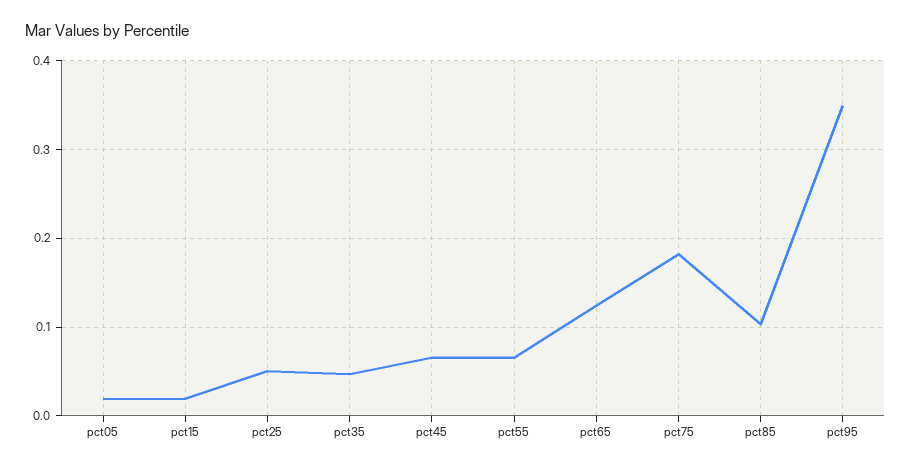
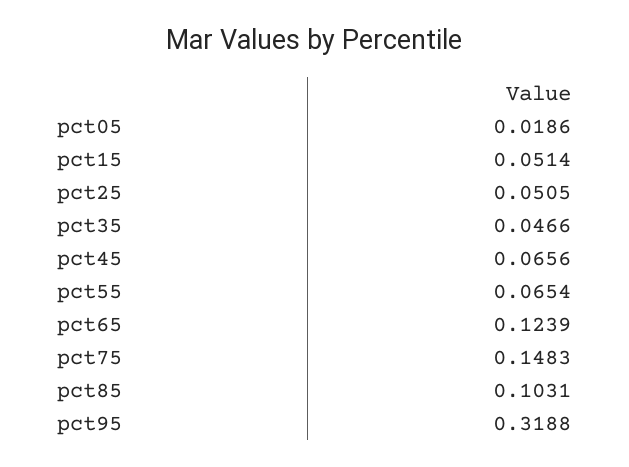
  {
    "pct05": 0.0186,
-   "pct15": 0.02,
+   "pct15": 0.0514,
    "pct25": 0.0505,
    "pct35": 0.0466,
    "pct45": 0.0656,
    "pct55": 0.0654,
    "pct65": 0.1239,
-   "pct75": 0.18,
+   "pct75": 0.1483,
    "pct85": 0.1031,
-   "pct95": 0.35
+   "pct95": 0.3188
  }

